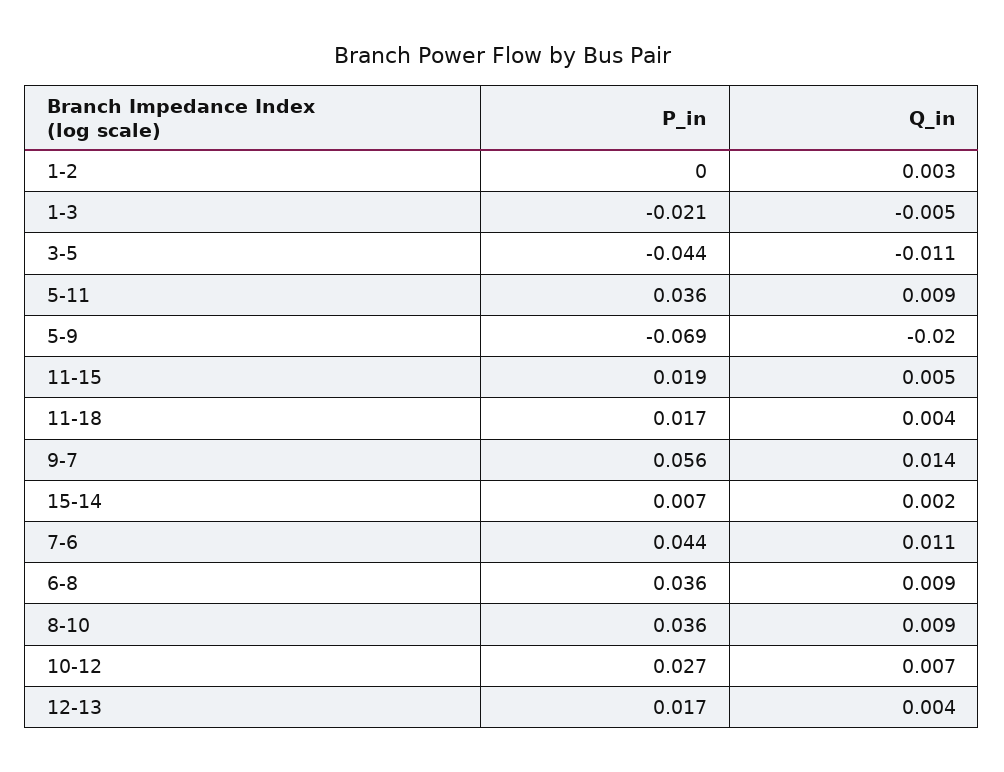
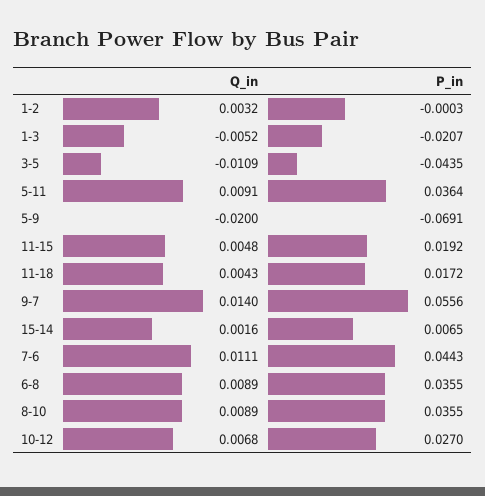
  {
    "P_in": {
      "1-2": -0.0003,
      "1-3": -0.0207,
      "3-5": -0.0435,
      "5-11": 0.0364,
      "5-9": -0.0691,
      "11-15": 0.0192,
      "11-18": 0.0172,
      "9-7": 0.0556,
      "15-14": 0.0065,
      "7-6": 0.0443,
      "6-8": 0.0355,
      "8-10": 0.0355,
-     "10-12": 0.027,
+     "10-12": 0.027
-     "12-13": 0.017
    },
    "Q_in": {
      "1-2": 0.0032,
      "1-3": -0.0052,
      "3-5": -0.0109,
      "5-11": 0.0091,
      "5-9": -0.02,
      "11-15": 0.0048,
      "11-18": 0.0043,
      "9-7": 0.014,
      "15-14": 0.0016,
      "7-6": 0.0111,
      "6-8": 0.0089,
      "8-10": 0.0089,
-     "10-12": 0.0068,
+     "10-12": 0.0068
-     "12-13": 0.004
    }
  }

